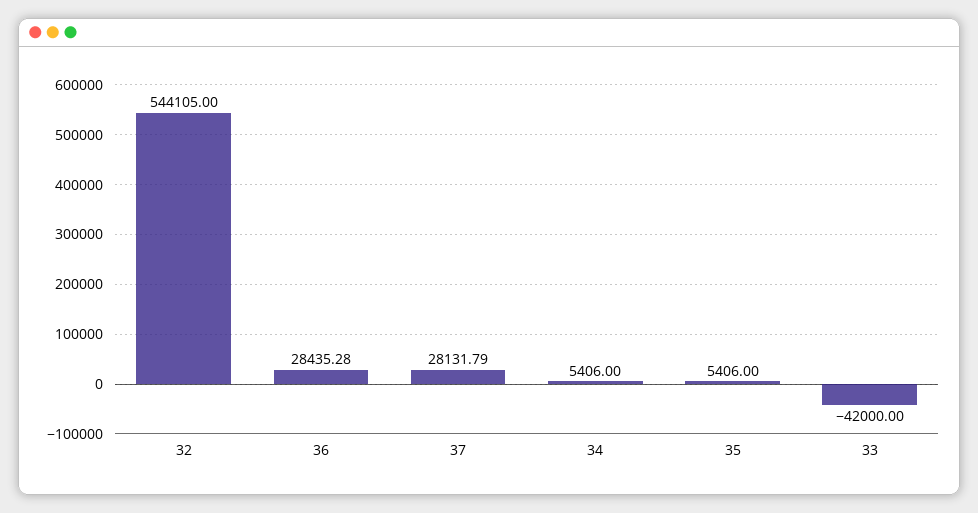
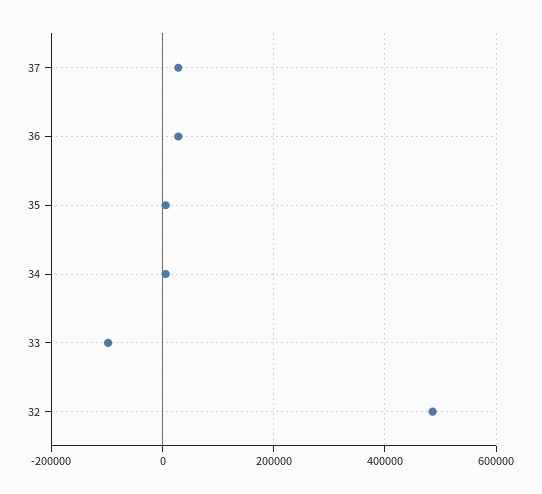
  {
-   "32": 544105,
+   "32": 480000,
    "36": 28435.28,
    "37": 28131.79,
    "34": 5406,
    "35": 5406,
-   "33": -42000
+   "33": -100000
  }

